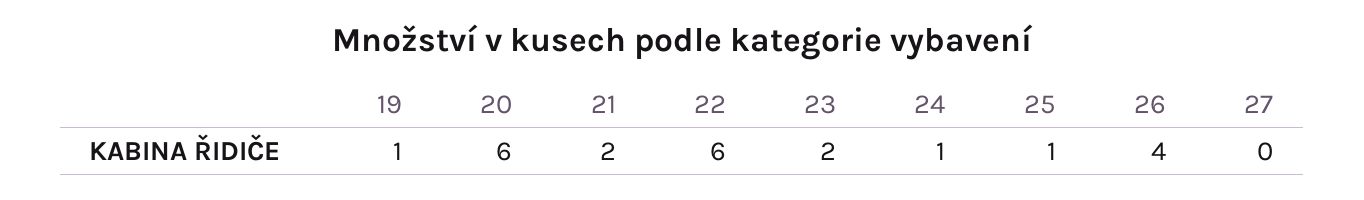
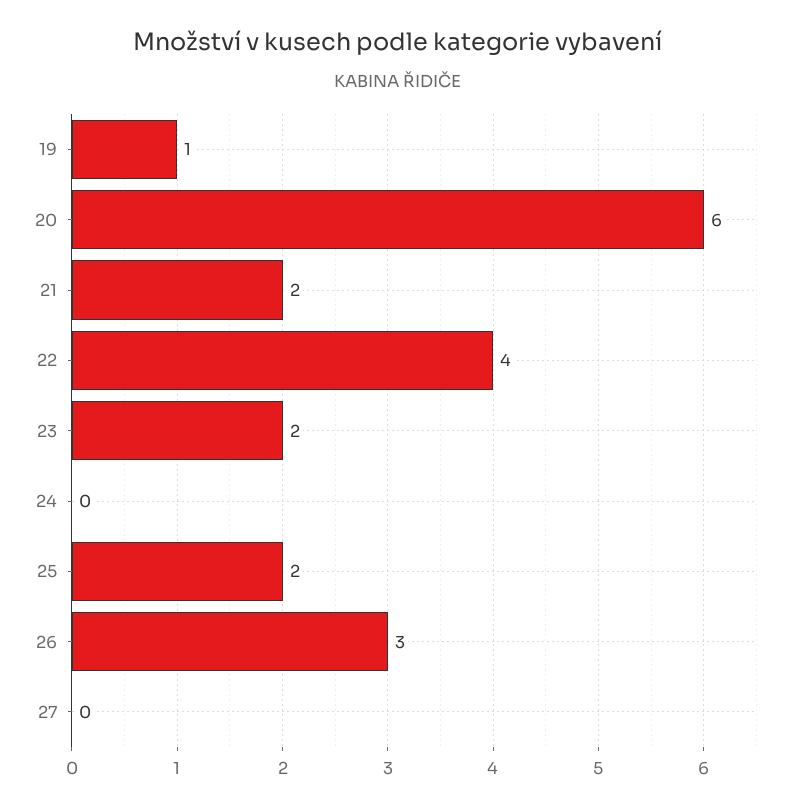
  {
    "19": 1,
    "20": 6,
    "21": 2,
-   "22": 6,
+   "22": 4,
    "23": 2,
-   "24": 1,
+   "24": 0,
-   "25": 1,
+   "25": 2,
-   "26": 4,
+   "26": 3,
    "27": 0
  }

